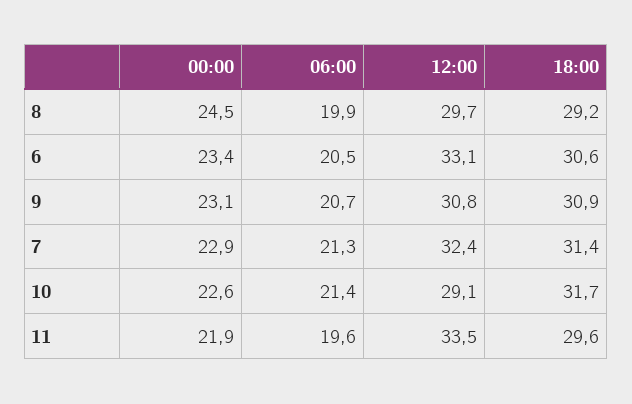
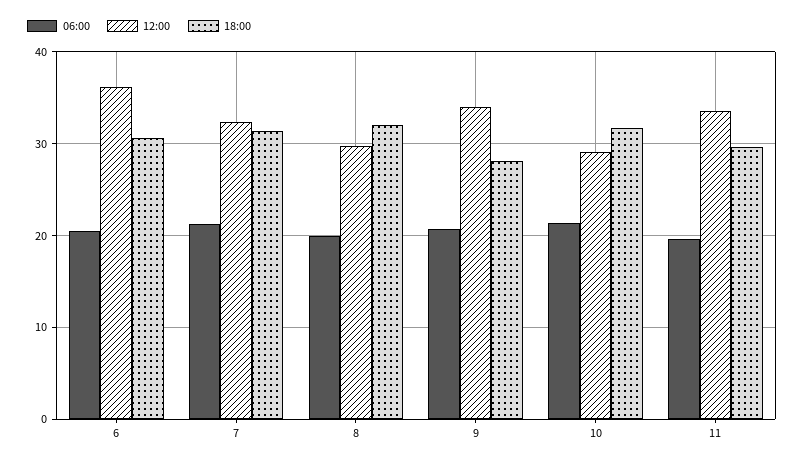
  {
-   "00:00": {
-     "8": 24.5,
-     "6": 23.4,
-     "9": 23.1,
-     "7": 22.9,
-     "10": 22.6,
-     "11": 21.9
-   },
    "06:00": {
      "8": 19.9,
      "6": 20.5,
      "9": 20.7,
      "7": 21.3,
      "10": 21.4,
      "11": 19.6
    },
    "12:00": {
      "8": 29.7,
-     "6": 33.1,
+     "6": 36,
-     "9": 30.8,
+     "9": 34,
      "7": 32.4,
      "10": 29.1,
      "11": 33.5
    },
    "18:00": {
-     "8": 29.2,
+     "8": 32,
      "6": 30.6,
-     "9": 30.9,
+     "9": 28,
      "7": 31.4,
      "10": 31.7,
      "11": 29.6
    }
  }

